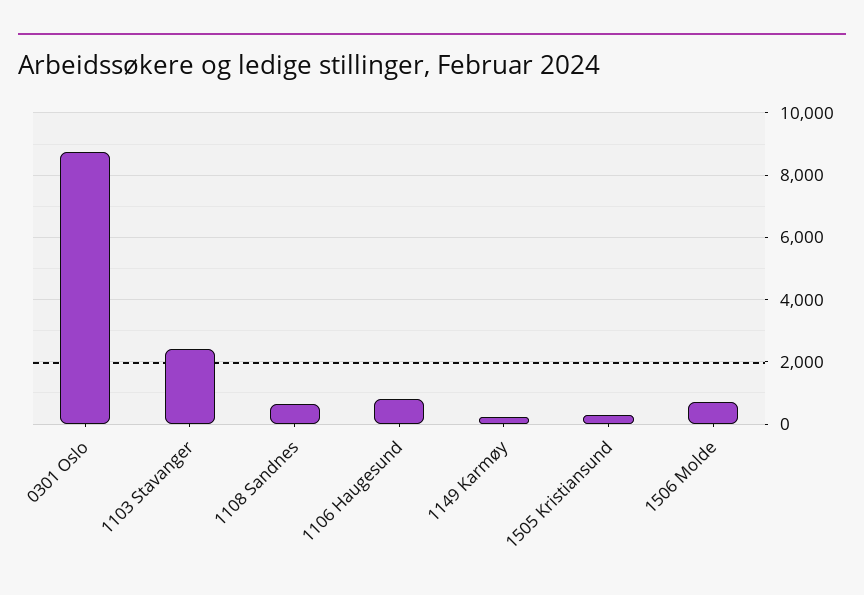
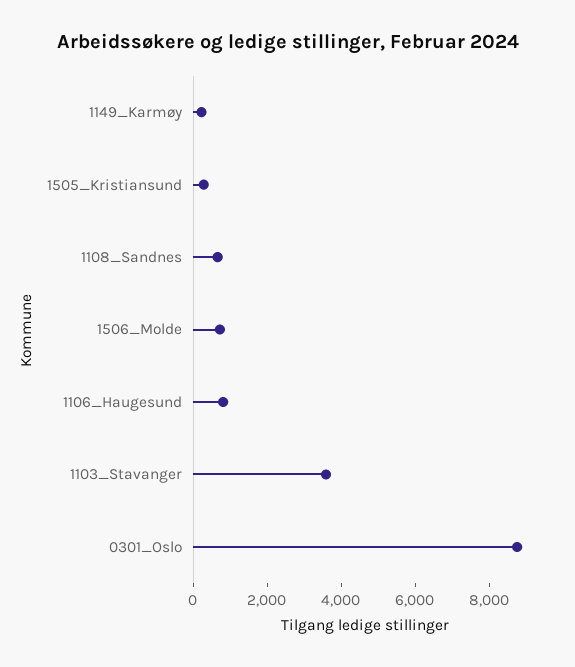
  {
    "0301 Oslo": 8800,
-   "1103 Stavanger": 2400,
+   "1103 Stavanger": 3500,
    "1108 Sandnes": 600,
    "1106 Haugesund": 800,
    "1149 Karmøy": 200,
    "1505 Kristiansund": 200,
    "1506 Molde": 800
  }

